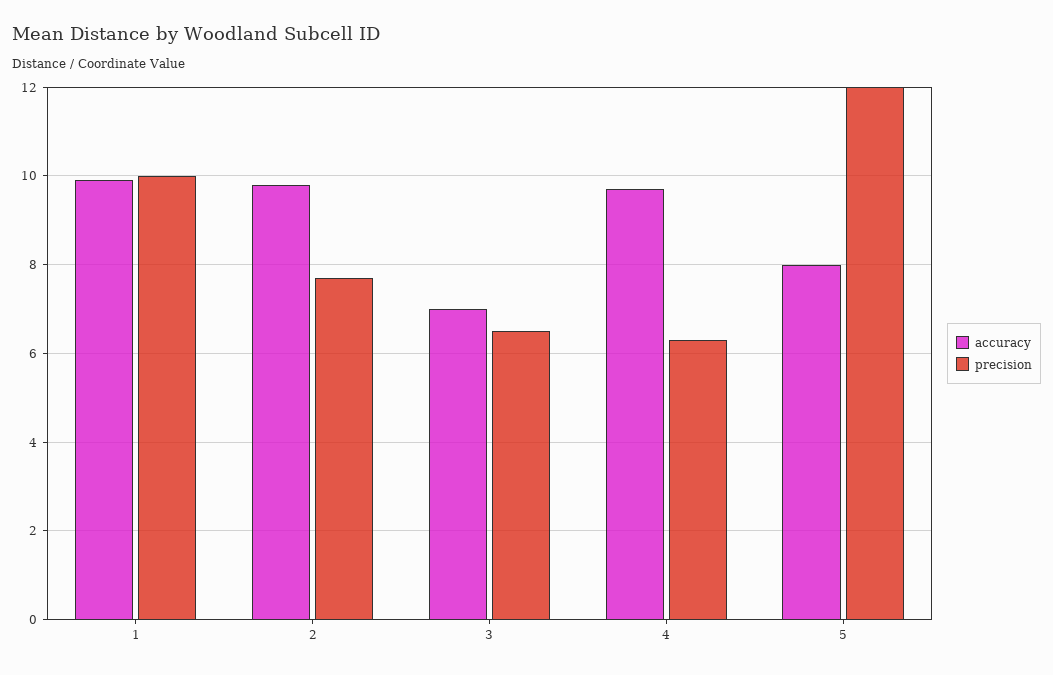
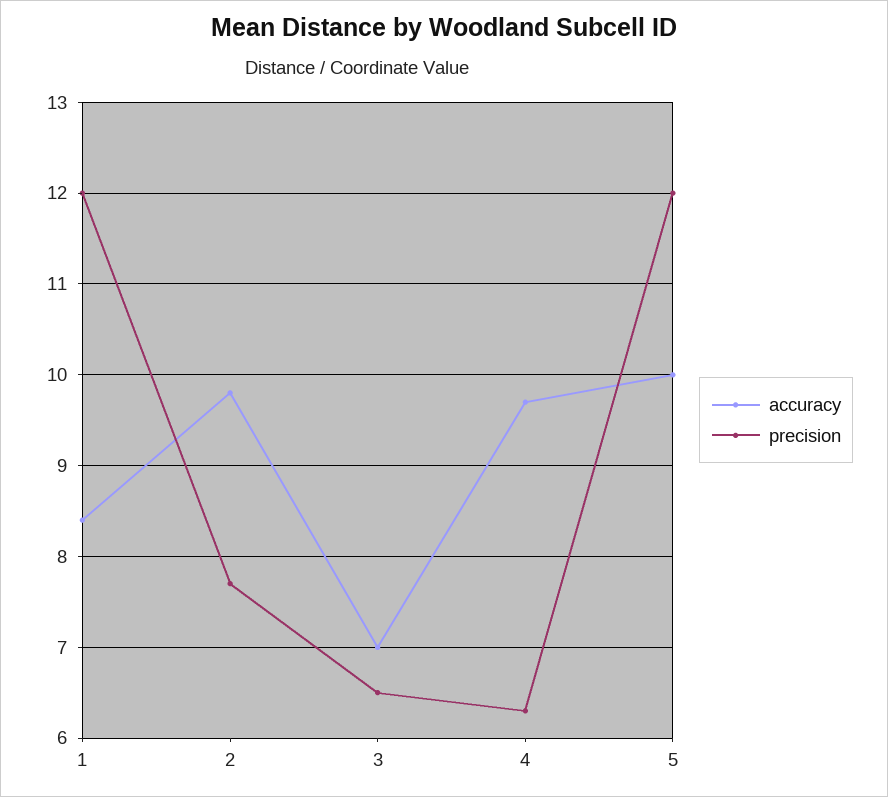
  {
    "accuracy": {
-     "1": 10,
+     "1": 8.4,
      "2": 9.8,
      "3": 7,
      "4": 9.7,
-     "5": 8
+     "5": 10
    },
    "precision": {
-     "1": 10,
+     "1": 12,
      "2": 7.7,
      "3": 6.5,
      "4": 6.3,
      "5": 12
    }
  }

